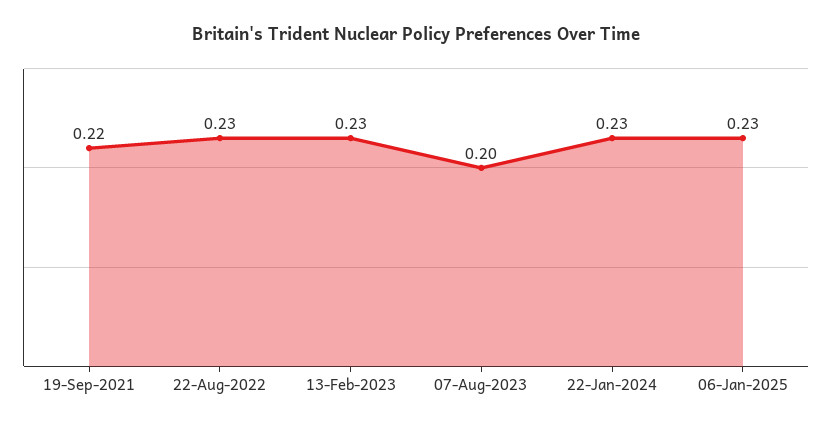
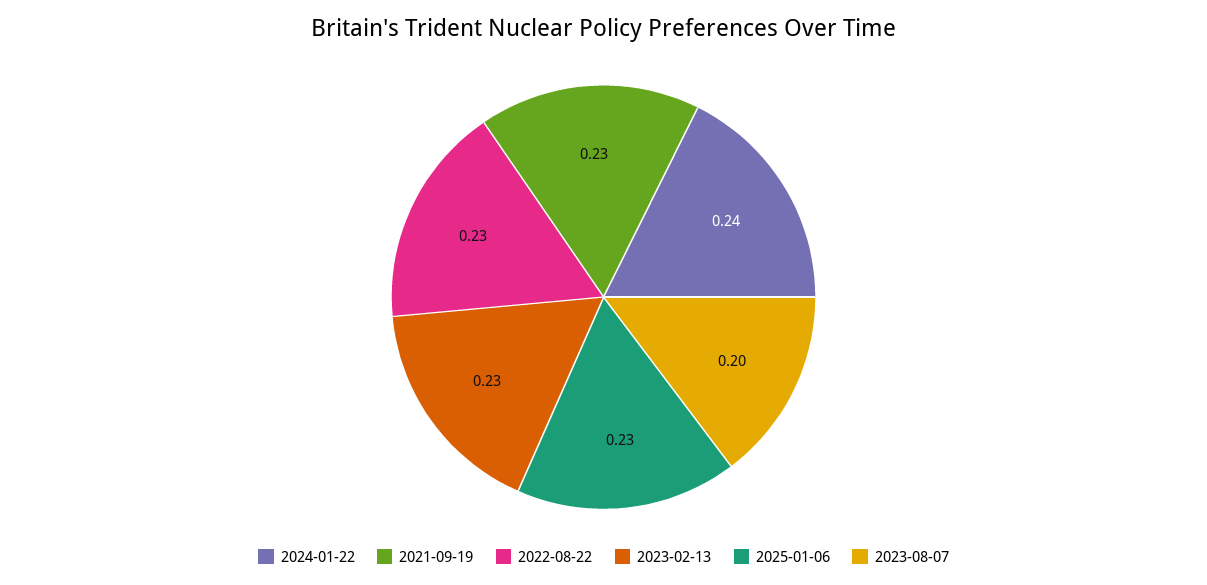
  {
-   "19-Sep-2021": 0.22,
+   "19-Sep-2021": 0.23,
    "22-Aug-2022": 0.23,
    "13-Feb-2023": 0.23,
    "07-Aug-2023": 0.2,
-   "22-Jan-2024": 0.23,
+   "22-Jan-2024": 0.24,
    "06-Jan-2025": 0.23
  }

